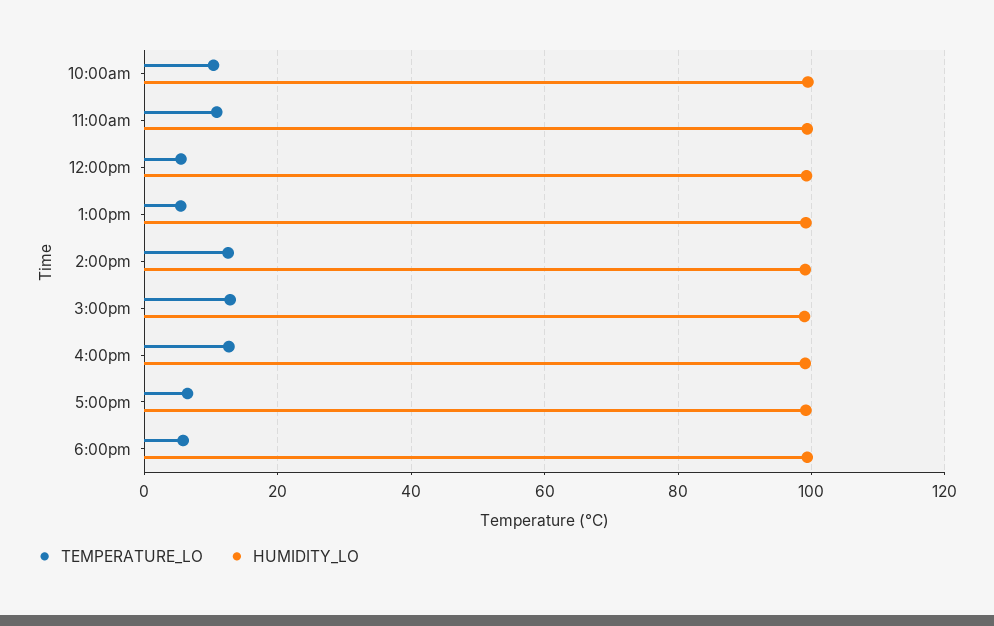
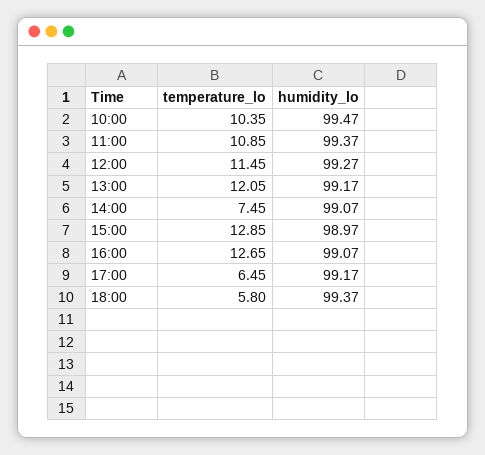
  {
    "TEMPERATURE_LO": {
      "10:00am": 10.35,
      "11:00am": 10.85,
-     "12:00pm": 6,
+     "12:00pm": 11.45,
-     "1:00pm": 6,
+     "1:00pm": 12.05,
-     "2:00pm": 12,
+     "2:00pm": 7.45,
      "3:00pm": 12.85,
      "4:00pm": 12.65,
      "5:00pm": 6.45,
      "6:00pm": 5.8
    },
    "HUMIDITY_LO": {
      "10:00am": 99.47,
      "11:00am": 99.37,
      "12:00pm": 99.27,
      "1:00pm": 99.17,
      "2:00pm": 99.07,
      "3:00pm": 98.97,
      "4:00pm": 99.07,
      "5:00pm": 99.17,
      "6:00pm": 99.37
    }
  }

